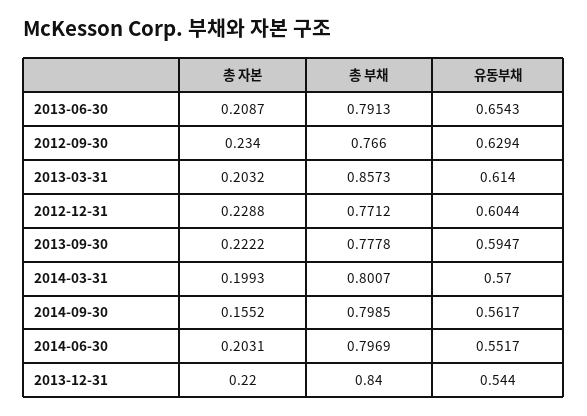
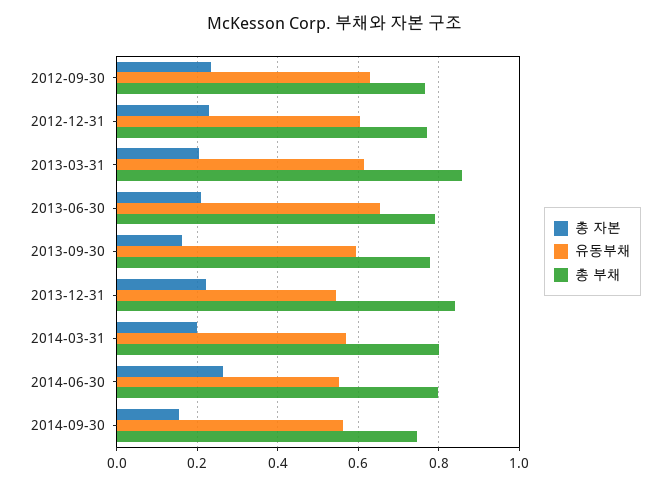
  {
    "총 자본": {
      "2013-06-30": 0.2087,
      "2012-09-30": 0.234,
      "2013-03-31": 0.2032,
      "2012-12-31": 0.2288,
-     "2013-09-30": 0.2222,
+     "2013-09-30": 0.16,
      "2014-03-31": 0.1993,
      "2014-09-30": 0.1552,
-     "2014-06-30": 0.2031,
+     "2014-06-30": 0.26,
      "2013-12-31": 0.22
    },
    "총 부채": {
      "2013-06-30": 0.7913,
      "2012-09-30": 0.766,
      "2013-03-31": 0.8573,
      "2012-12-31": 0.7712,
      "2013-09-30": 0.7778,
      "2014-03-31": 0.8007,
-     "2014-09-30": 0.7985,
+     "2014-09-30": 0.74,
      "2014-06-30": 0.7969,
      "2013-12-31": 0.84
    },
    "유동부채": {
      "2013-06-30": 0.6543,
      "2012-09-30": 0.6294,
      "2013-03-31": 0.614,
      "2012-12-31": 0.6044,
      "2013-09-30": 0.5947,
      "2014-03-31": 0.57,
      "2014-09-30": 0.5617,
      "2014-06-30": 0.5517,
      "2013-12-31": 0.544
    }
  }

